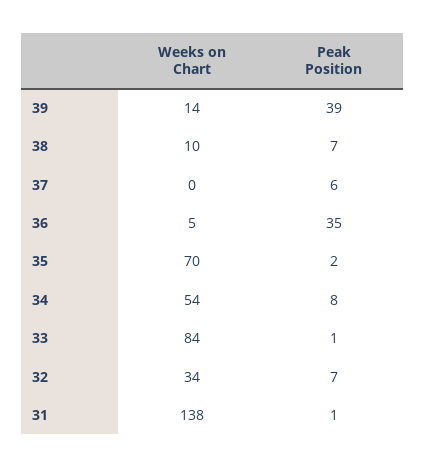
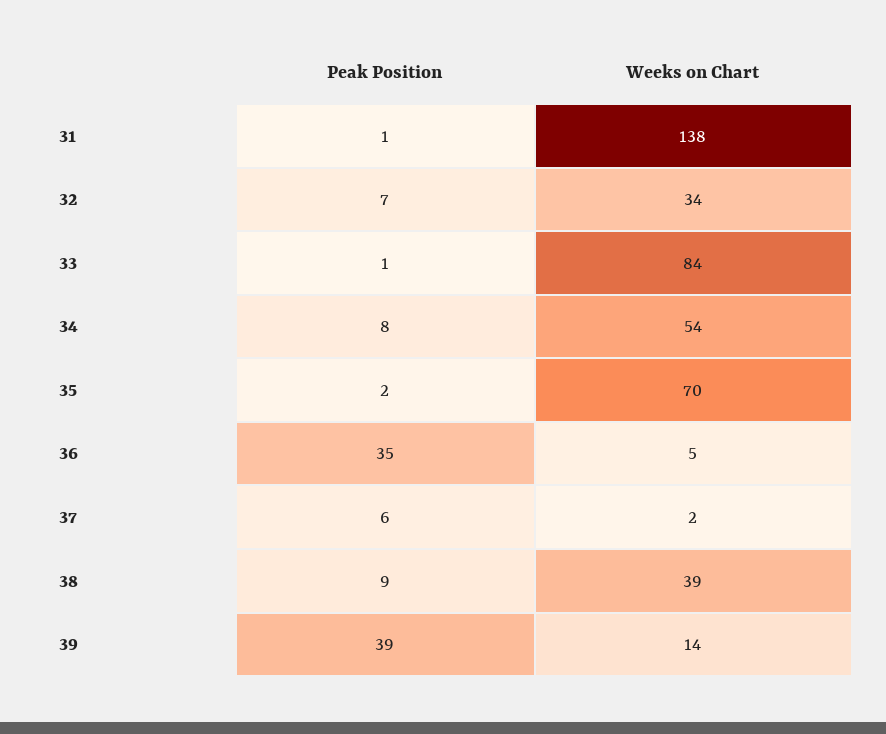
  {
    "Weeks on Chart": {
      "39": 14,
-     "38": 10,
+     "38": 39,
-     "37": 0,
+     "37": 2,
      "36": 5,
      "35": 70,
      "34": 54,
      "33": 84,
      "32": 34,
      "31": 138
    },
    "Peak Position": {
      "39": 39,
-     "38": 7,
+     "38": 9,
      "37": 6,
      "36": 35,
      "35": 2,
      "34": 8,
      "33": 1,
      "32": 7,
      "31": 1
    }
  }

